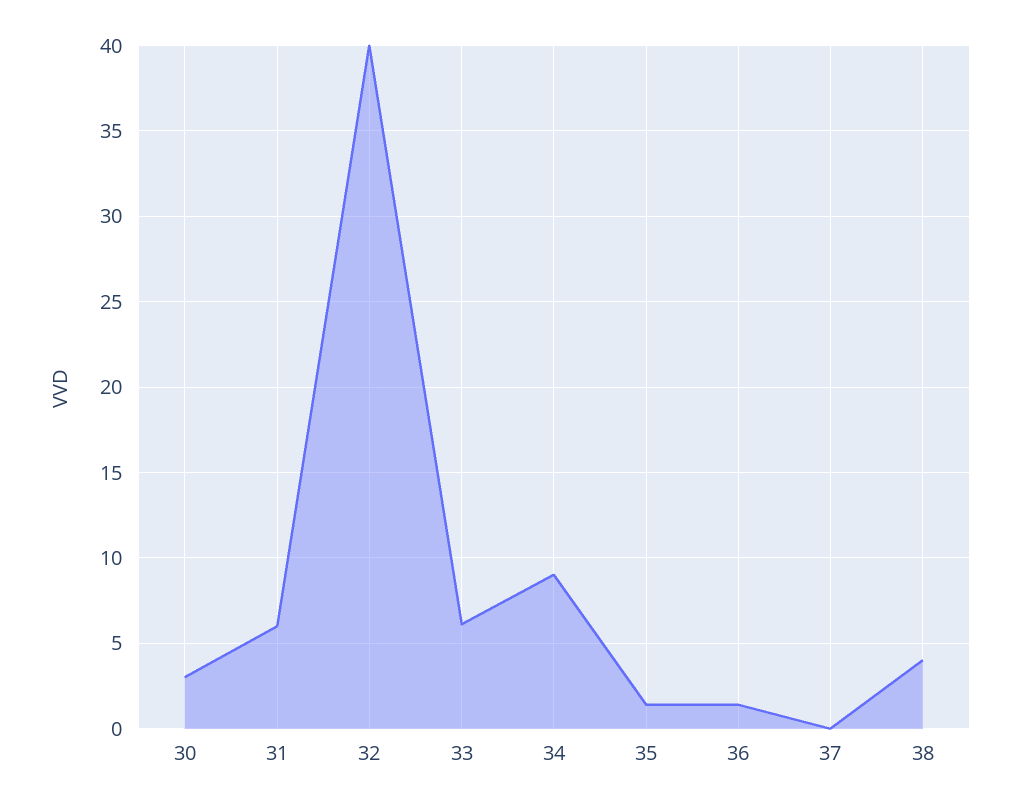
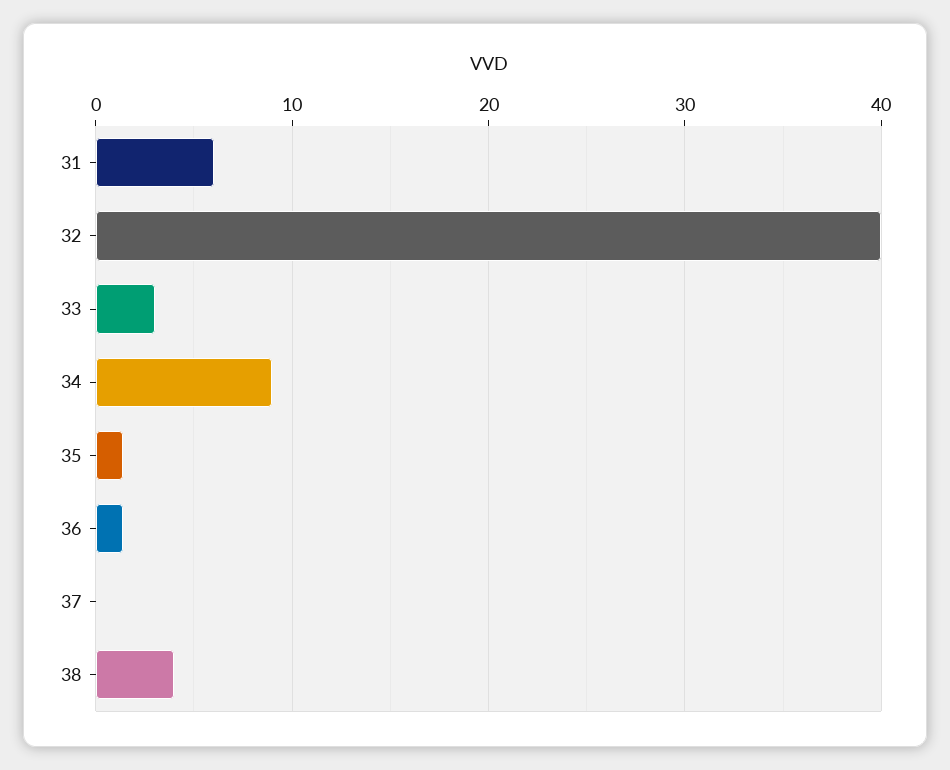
  {
-   "30": 3,
    "31": 6,
    "32": 40,
-   "33": 6,
+   "33": 3,
    "34": 9,
    "35": 1.5,
    "36": 1.5,
    "37": 0,
    "38": 4
  }

